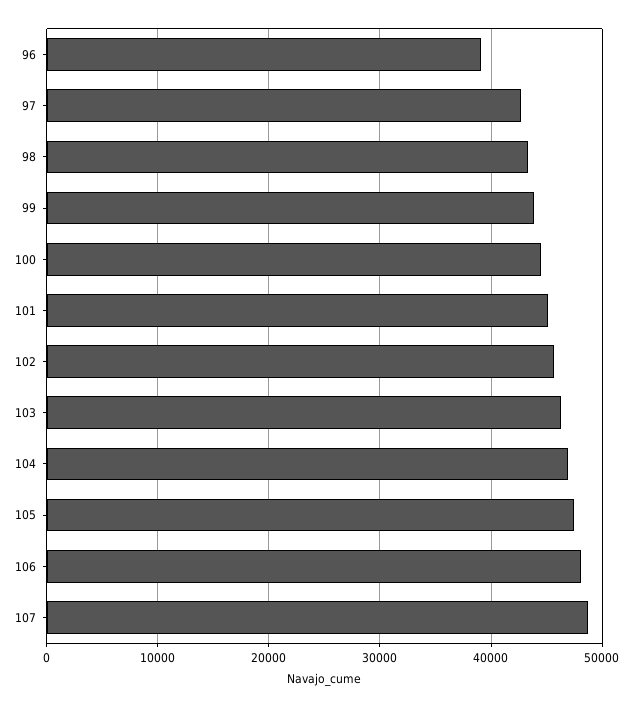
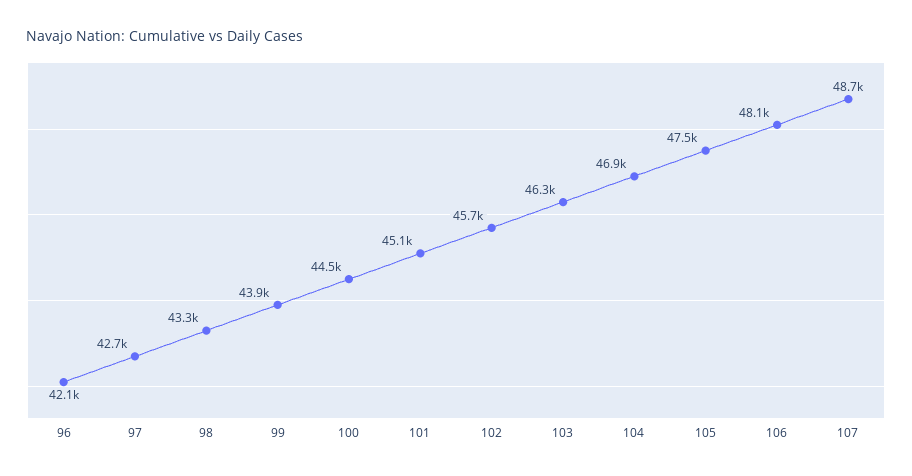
  {
-   "96": 39000,
+   "96": 42100,
    "97": 42700,
    "98": 43300,
    "99": 43900,
    "100": 44500,
    "101": 45100,
    "102": 45700,
    "103": 46300,
    "104": 46900,
    "105": 47500,
    "106": 48100,
    "107": 48700
  }

